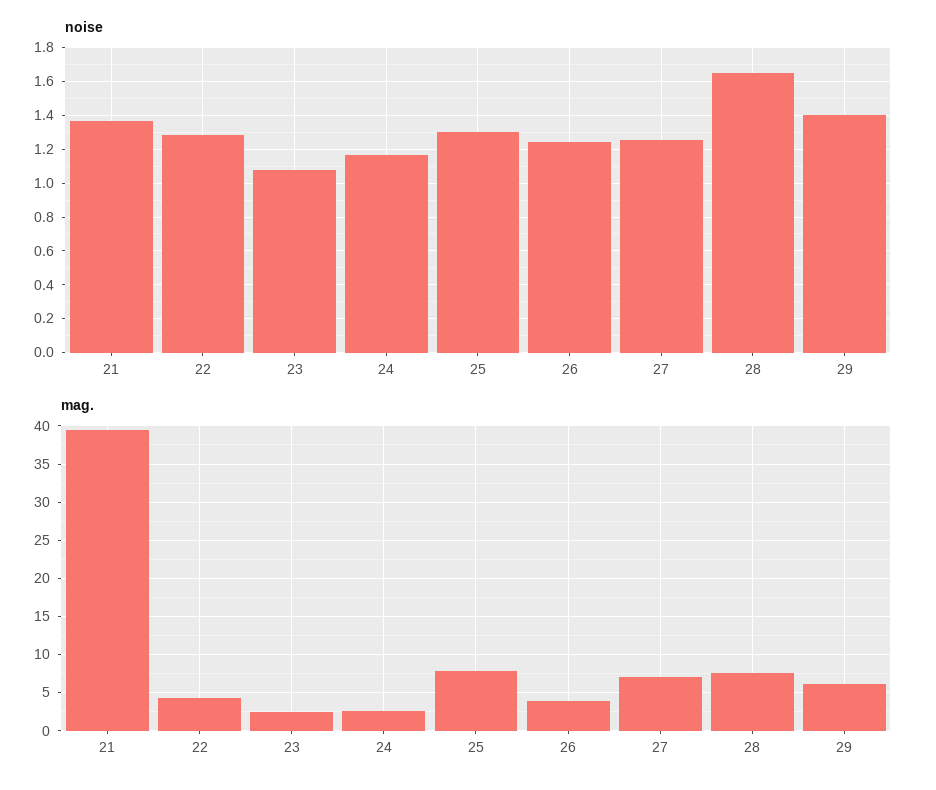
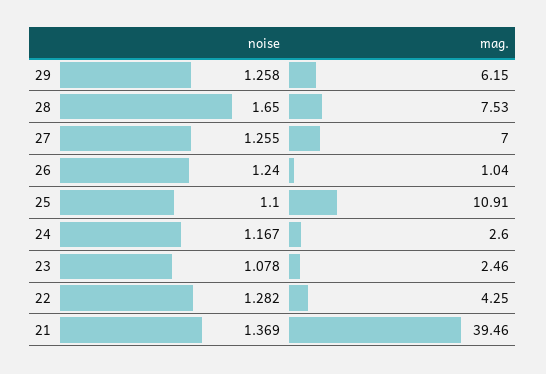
  {
    "noise": {
      "21": 1.369,
      "22": 1.282,
      "23": 1.078,
      "24": 1.167,
-     "25": 1.3,
+     "25": 1.1,
      "26": 1.24,
      "27": 1.255,
      "28": 1.65,
-     "29": 1.4
+     "29": 1.258
    },
    "mag.": {
      "21": 39.46,
      "22": 4.25,
      "23": 2.46,
      "24": 2.6,
-     "25": 8,
+     "25": 10.91,
-     "26": 4,
+     "26": 1.04,
      "27": 7,
      "28": 7.53,
      "29": 6.15
    }
  }

